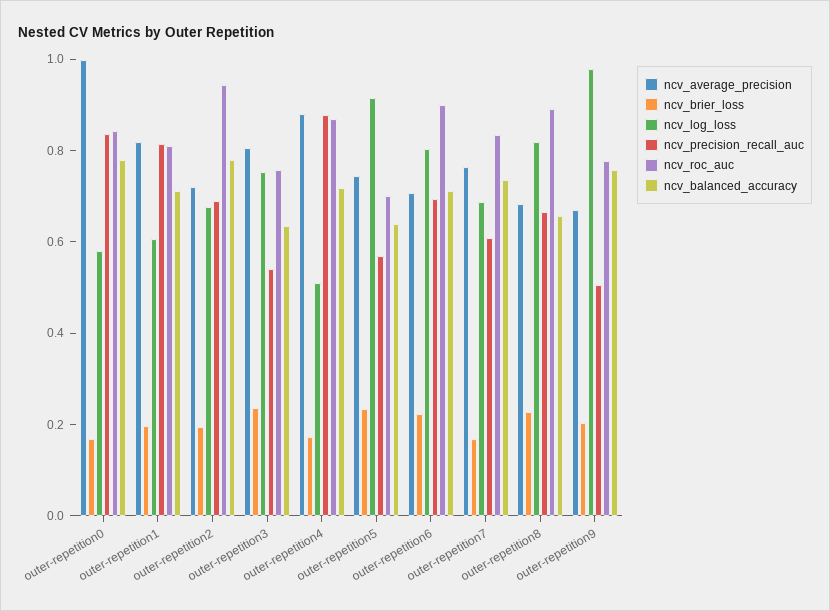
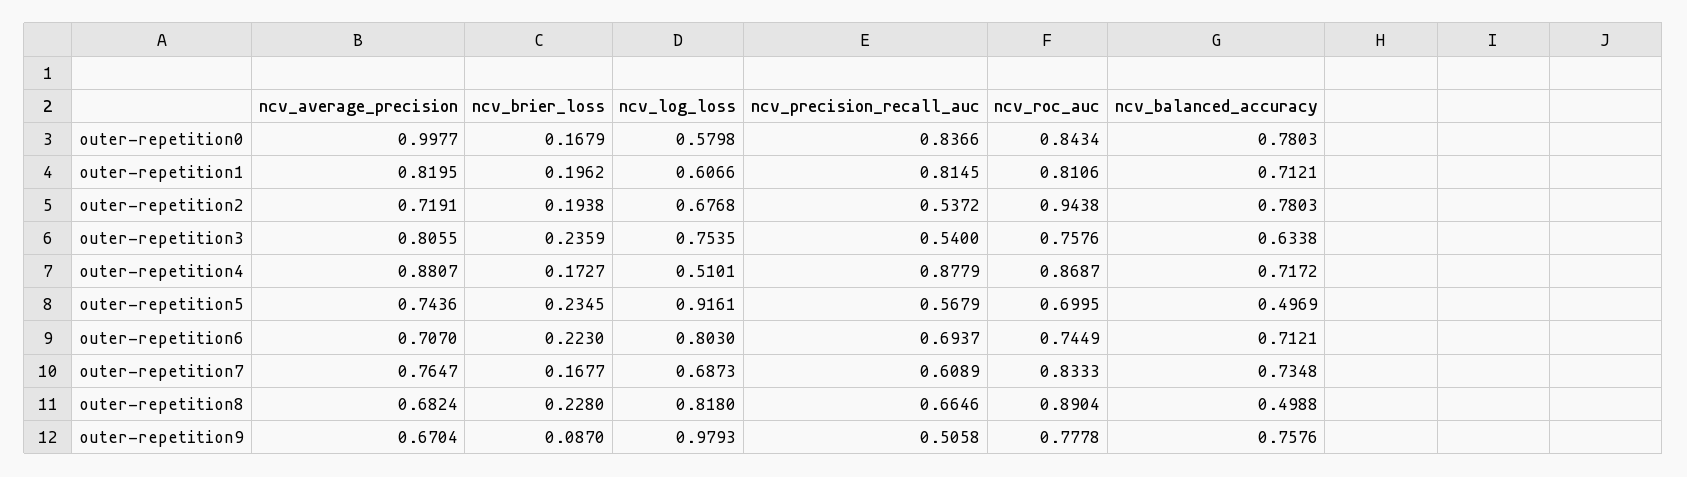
  {
    "ncv_average_precision": {
      "outer-repetition0": 0.9977,
      "outer-repetition1": 0.8195,
      "outer-repetition2": 0.7191,
      "outer-repetition3": 0.8055,
      "outer-repetition4": 0.8807,
      "outer-repetition5": 0.7436,
      "outer-repetition6": 0.707,
      "outer-repetition7": 0.7647,
      "outer-repetition8": 0.6824,
      "outer-repetition9": 0.6704
    },
    "ncv_brier_loss": {
      "outer-repetition0": 0.1679,
      "outer-repetition1": 0.1962,
      "outer-repetition2": 0.1938,
      "outer-repetition3": 0.2359,
      "outer-repetition4": 0.1727,
      "outer-repetition5": 0.2345,
      "outer-repetition6": 0.223,
      "outer-repetition7": 0.1677,
      "outer-repetition8": 0.228,
-     "outer-repetition9": 0.2
+     "outer-repetition9": 0.087
    },
    "ncv_log_loss": {
      "outer-repetition0": 0.5798,
      "outer-repetition1": 0.6066,
      "outer-repetition2": 0.6768,
      "outer-repetition3": 0.7535,
      "outer-repetition4": 0.5101,
      "outer-repetition5": 0.9161,
      "outer-repetition6": 0.803,
      "outer-repetition7": 0.6873,
      "outer-repetition8": 0.818,
      "outer-repetition9": 0.9793
    },
    "ncv_precision_recall_auc": {
      "outer-repetition0": 0.8366,
      "outer-repetition1": 0.8145,
-     "outer-repetition2": 0.7,
+     "outer-repetition2": 0.5372,
      "outer-repetition3": 0.54,
      "outer-repetition4": 0.8779,
      "outer-repetition5": 0.5679,
      "outer-repetition6": 0.6937,
      "outer-repetition7": 0.6089,
      "outer-repetition8": 0.6646,
      "outer-repetition9": 0.5058
    },
    "ncv_roc_auc": {
      "outer-repetition0": 0.8434,
      "outer-repetition1": 0.8106,
      "outer-repetition2": 0.9438,
      "outer-repetition3": 0.7576,
      "outer-repetition4": 0.8687,
      "outer-repetition5": 0.6995,
-     "outer-repetition6": 0.9,
+     "outer-repetition6": 0.7449,
      "outer-repetition7": 0.8333,
      "outer-repetition8": 0.8904,
      "outer-repetition9": 0.7778
    },
    "ncv_balanced_accuracy": {
      "outer-repetition0": 0.7803,
      "outer-repetition1": 0.7121,
      "outer-repetition2": 0.7803,
      "outer-repetition3": 0.6338,
      "outer-repetition4": 0.7172,
-     "outer-repetition5": 0.65,
+     "outer-repetition5": 0.4969,
      "outer-repetition6": 0.7121,
      "outer-repetition7": 0.7348,
-     "outer-repetition8": 0.65,
+     "outer-repetition8": 0.4988,
      "outer-repetition9": 0.7576
    }
  }

